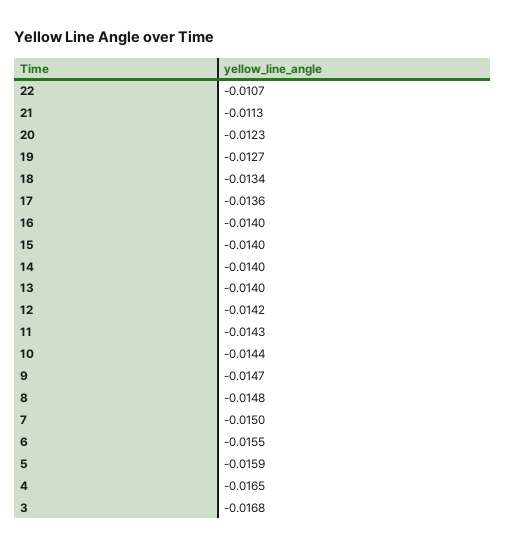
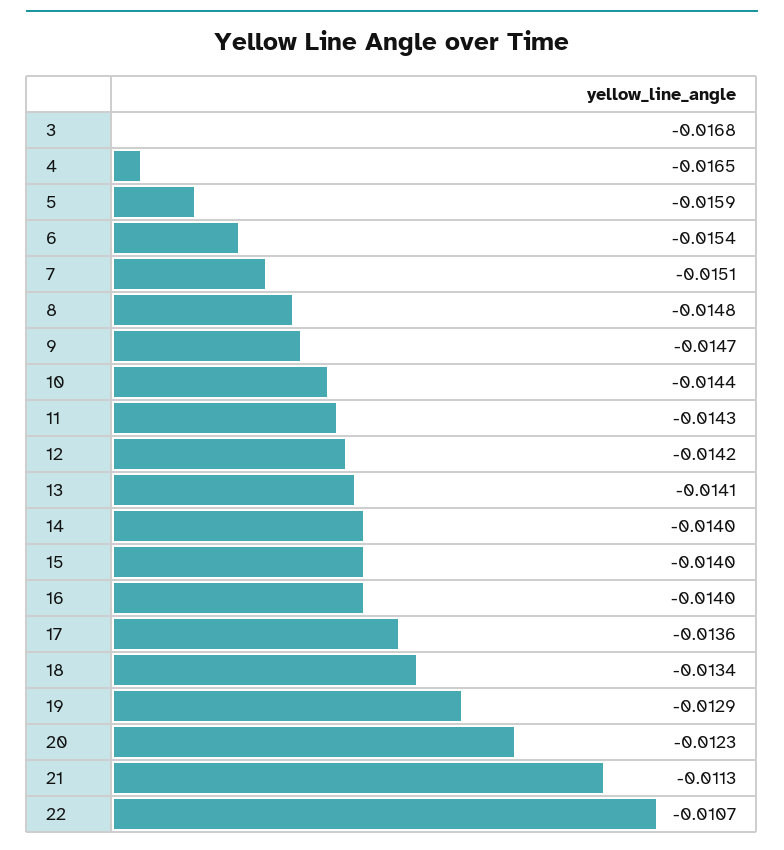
  {
    "22": -0.0107,
    "21": -0.0113,
    "20": -0.0123,
-   "19": -0.0127,
+   "19": -0.0129,
    "18": -0.0134,
    "17": -0.0136,
    "16": -0.014,
    "15": -0.014,
    "14": -0.014,
-   "13": -0.014,
+   "13": -0.0141,
    "12": -0.0142,
    "11": -0.0143,
    "10": -0.0144,
    "9": -0.0147,
    "8": -0.0148,
-   "7": -0.015,
+   "7": -0.0151,
-   "6": -0.0155,
+   "6": -0.0154,
    "5": -0.0159,
    "4": -0.0165,
    "3": -0.0168
  }

